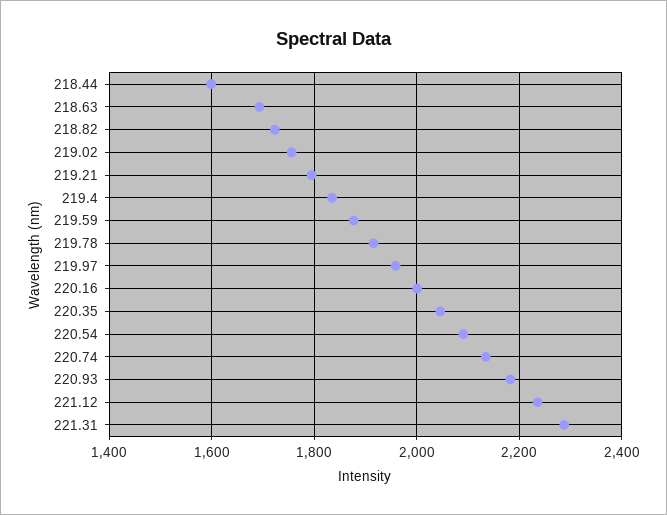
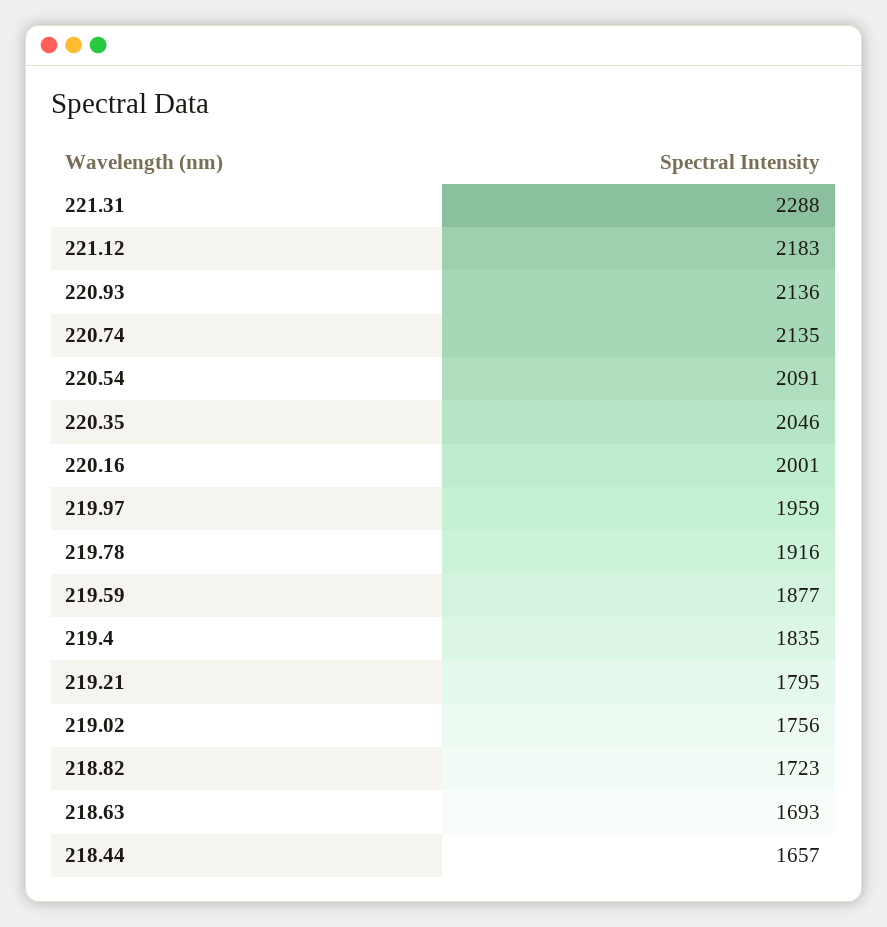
  {
-   "218.44": 1600,
+   "218.44": 1657,
    "218.63": 1693,
    "218.82": 1723,
    "219.02": 1756,
    "219.21": 1795,
    "219.4": 1835,
    "219.59": 1877,
    "219.78": 1916,
    "219.97": 1959,
    "220.16": 2001,
    "220.35": 2046,
    "220.54": 2091,
    "220.74": 2135,
-   "220.93": 2180,
+   "220.93": 2136,
-   "221.12": 2240,
+   "221.12": 2183,
    "221.31": 2288
  }

